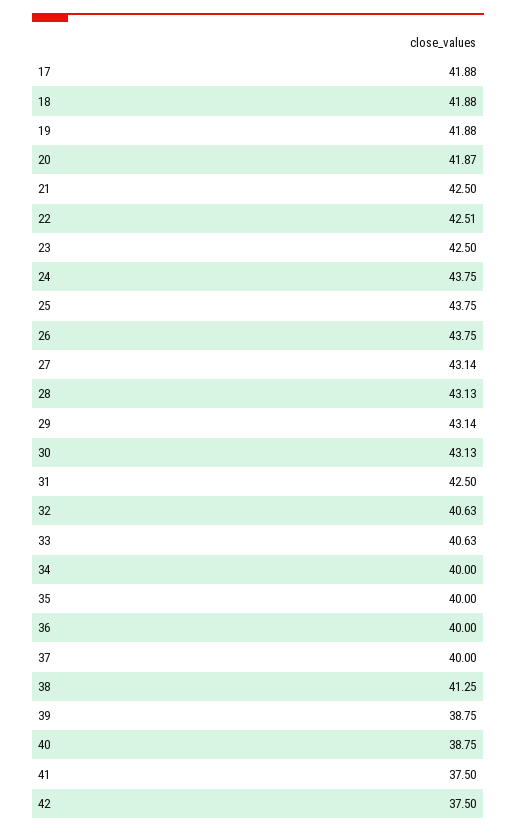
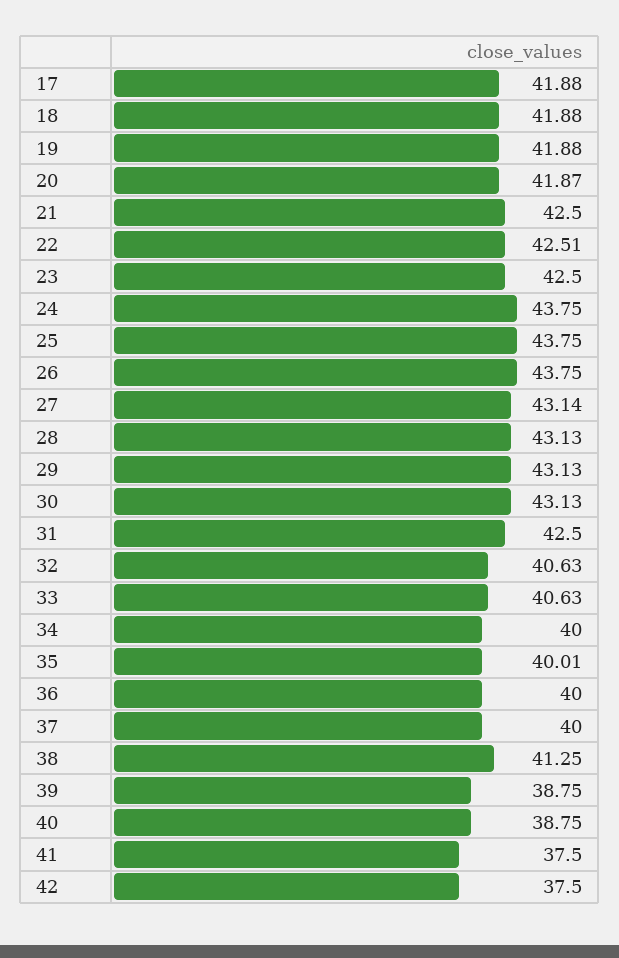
  {
    "17": 41.88,
    "18": 41.88,
    "19": 41.88,
    "20": 41.87,
    "21": 42.5,
    "22": 42.51,
    "23": 42.5,
    "24": 43.75,
    "25": 43.75,
    "26": 43.75,
    "27": 43.14,
    "28": 43.13,
-   "29": 43.14,
+   "29": 43.13,
    "30": 43.13,
    "31": 42.5,
    "32": 40.63,
    "33": 40.63,
    "34": 40,
-   "35": 40,
+   "35": 40.01,
    "36": 40,
    "37": 40,
    "38": 41.25,
    "39": 38.75,
    "40": 38.75,
    "41": 37.5,
    "42": 37.5
  }

